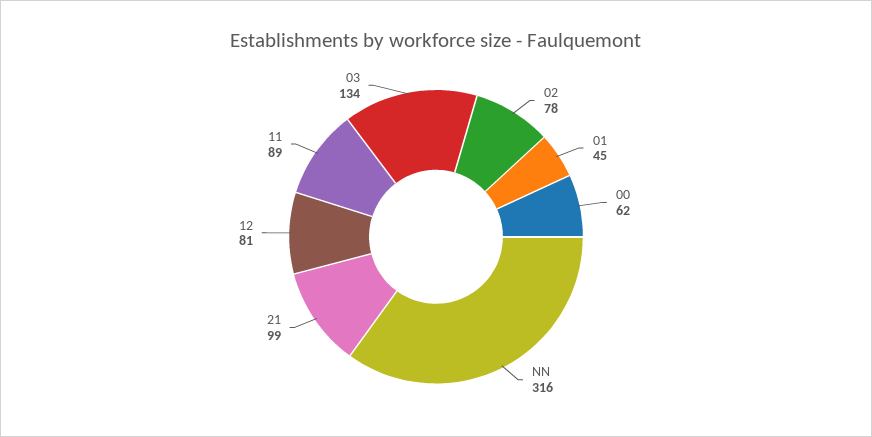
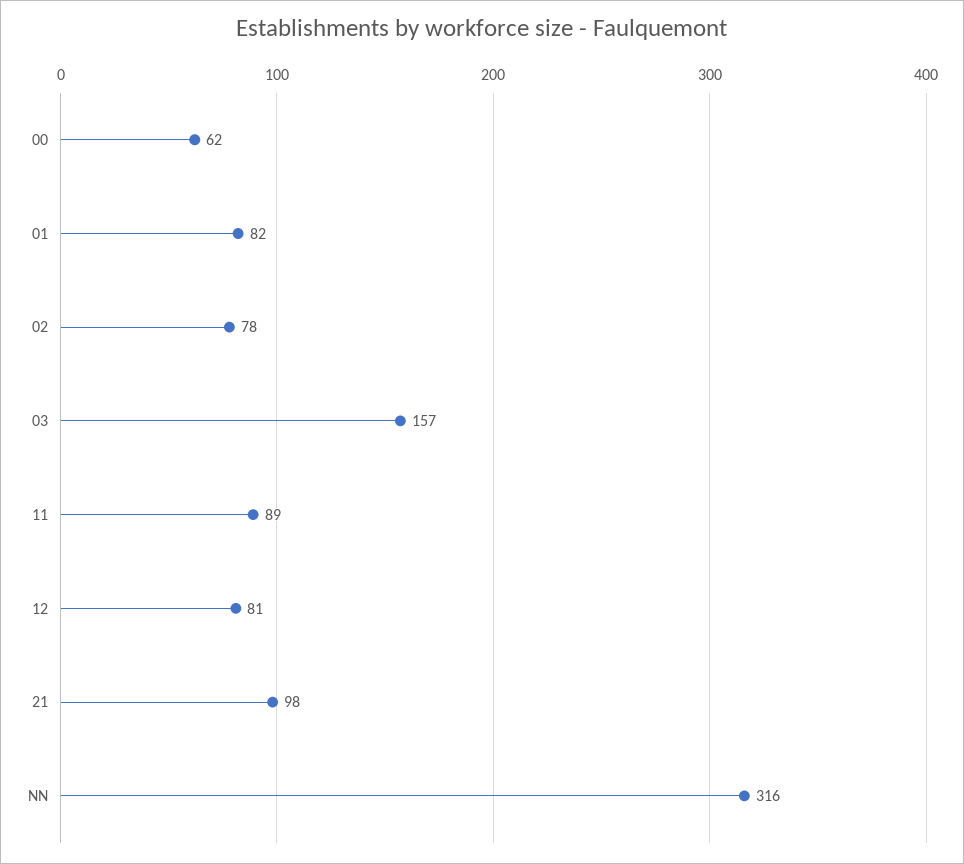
  {
    "02": 78,
-   "01": 45,
+   "01": 82,
    "00": 62,
    "NN": 316,
-   "21": 99,
+   "21": 98,
    "12": 81,
    "11": 89,
-   "03": 134
+   "03": 157
  }

